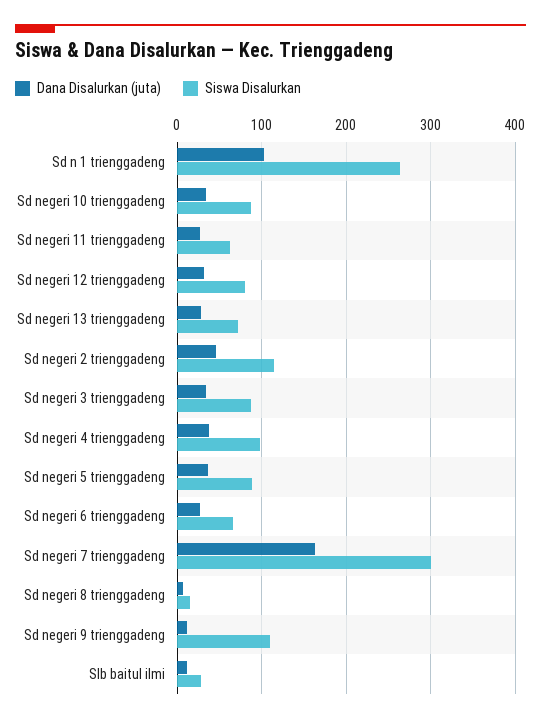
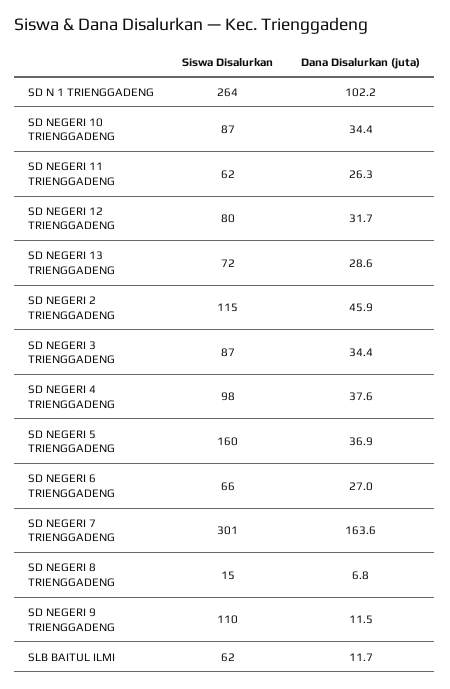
  {
    "Dana Disalurkan (juta)": {
      "Sd n 1 trienggadeng": 102.2,
      "Sd negeri 10 trienggadeng": 34.4,
      "Sd negeri 11 trienggadeng": 26.3,
      "Sd negeri 12 trienggadeng": 31.7,
      "Sd negeri 13 trienggadeng": 28.6,
      "Sd negeri 2 trienggadeng": 45.9,
      "Sd negeri 3 trienggadeng": 34.4,
      "Sd negeri 4 trienggadeng": 37.6,
      "Sd negeri 5 trienggadeng": 36.9,
      "Sd negeri 6 trienggadeng": 27,
      "Sd negeri 7 trienggadeng": 163.6,
      "Sd negeri 8 trienggadeng": 6.8,
      "Sd negeri 9 trienggadeng": 11.5,
      "Slb baitul ilmi": 11.7
    },
    "Siswa Disalurkan": {
      "Sd n 1 trienggadeng": 264,
      "Sd negeri 10 trienggadeng": 87,
      "Sd negeri 11 trienggadeng": 62,
      "Sd negeri 12 trienggadeng": 80,
      "Sd negeri 13 trienggadeng": 72,
      "Sd negeri 2 trienggadeng": 115,
      "Sd negeri 3 trienggadeng": 87,
      "Sd negeri 4 trienggadeng": 98,
-     "Sd negeri 5 trienggadeng": 90,
+     "Sd negeri 5 trienggadeng": 160,
      "Sd negeri 6 trienggadeng": 66,
      "Sd negeri 7 trienggadeng": 301,
      "Sd negeri 8 trienggadeng": 15,
      "Sd negeri 9 trienggadeng": 110,
-     "Slb baitul ilmi": 30
+     "Slb baitul ilmi": 62
    }
  }

